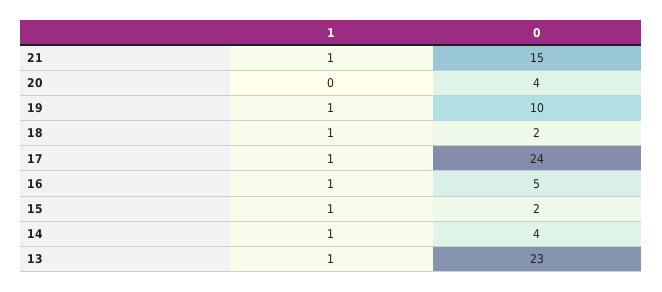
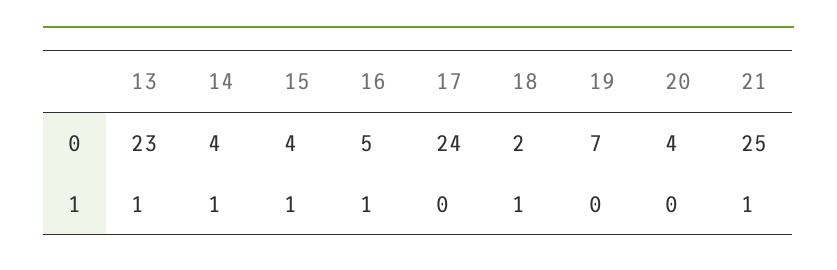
  {
    "1": {
      "21": 1,
      "20": 0,
-     "19": 1,
+     "19": 0,
      "18": 1,
-     "17": 1,
+     "17": 0,
      "16": 1,
      "15": 1,
      "14": 1,
      "13": 1
    },
    "0": {
-     "21": 15,
+     "21": 25,
      "20": 4,
-     "19": 10,
+     "19": 7,
      "18": 2,
      "17": 24,
      "16": 5,
-     "15": 2,
+     "15": 4,
      "14": 4,
      "13": 23
    }
  }

